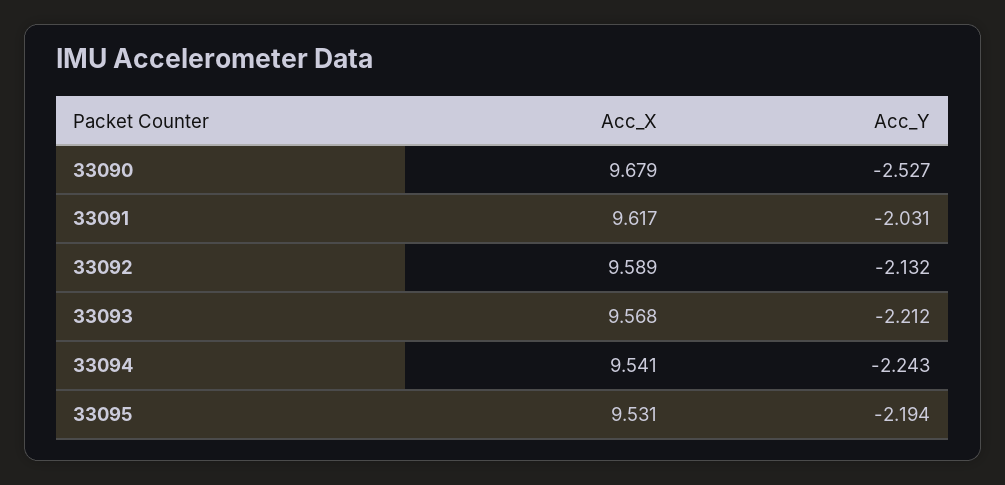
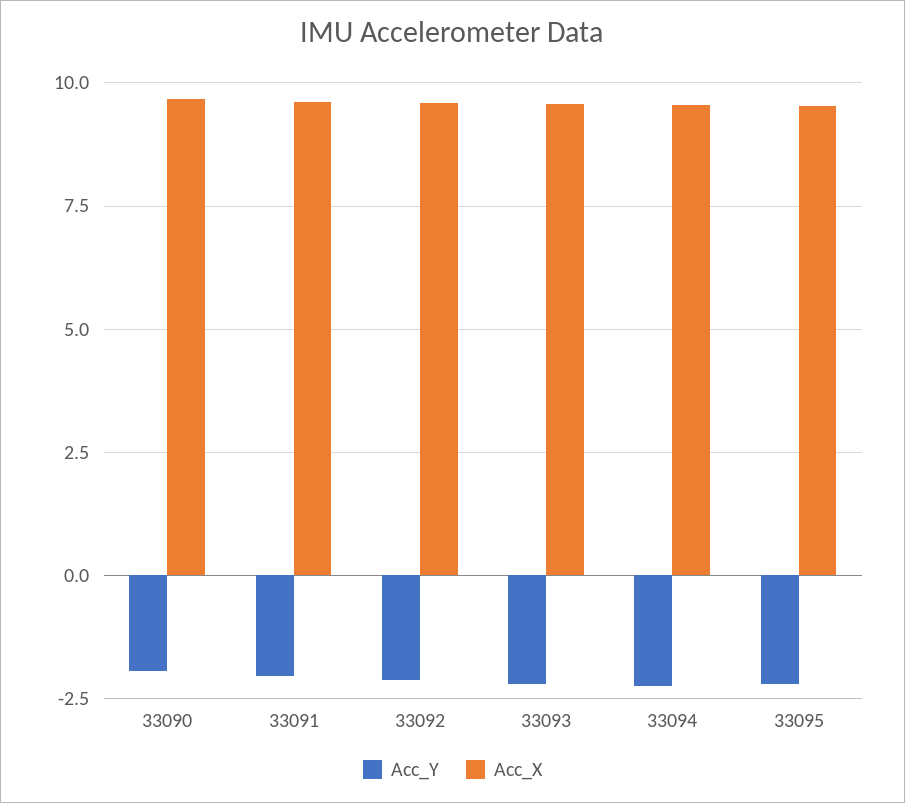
  {
    "Acc_X": {
      "33090": 9.679,
      "33091": 9.617,
      "33092": 9.589,
      "33093": 9.568,
      "33094": 9.541,
      "33095": 9.531
    },
    "Acc_Y": {
-     "33090": -2.527,
+     "33090": -2,
      "33091": -2.031,
      "33092": -2.132,
      "33093": -2.212,
      "33094": -2.243,
      "33095": -2.194
    }
  }

